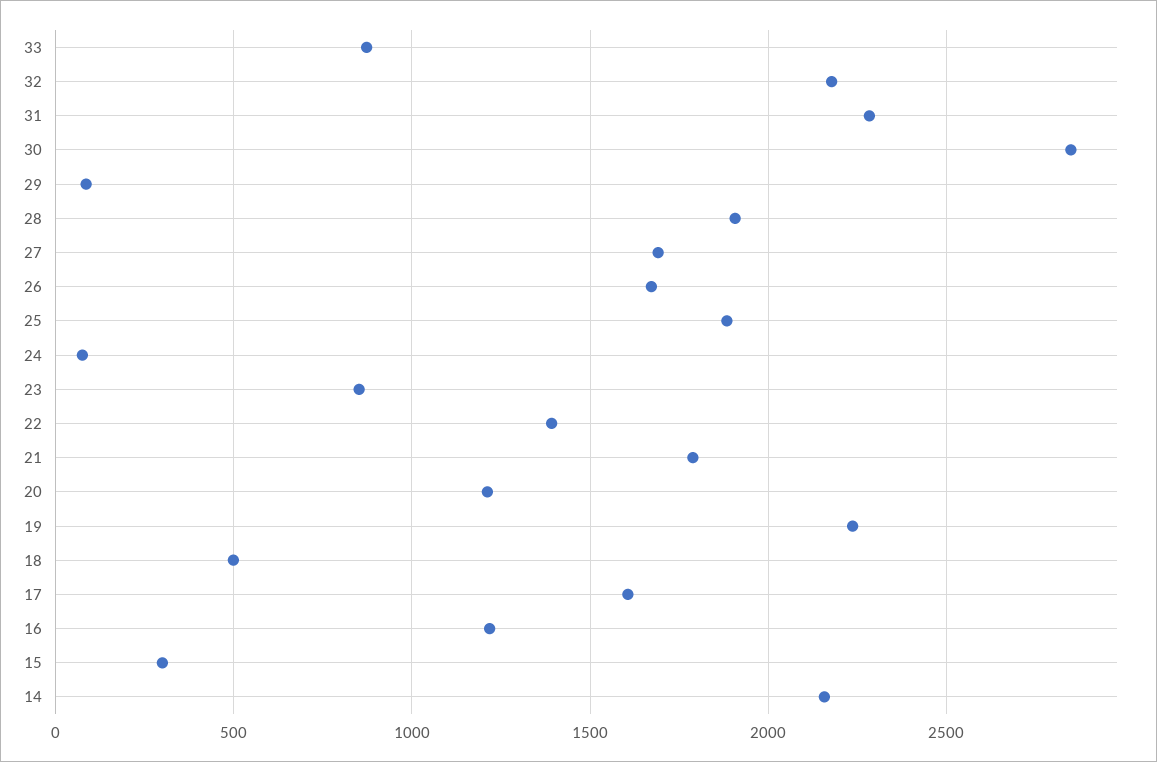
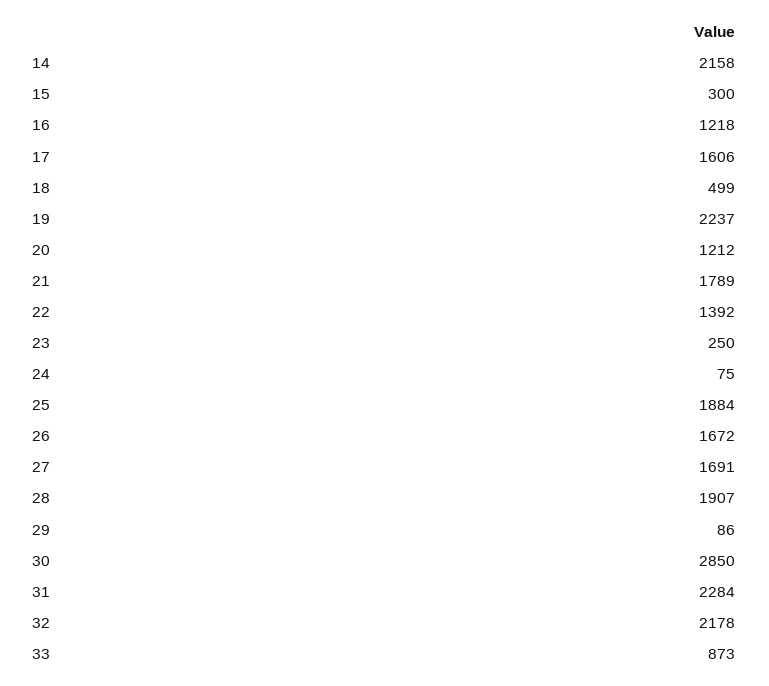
  {
    "33": 873,
    "32": 2178,
    "31": 2284,
    "30": 2850,
    "29": 86,
    "28": 1907,
    "27": 1691,
    "26": 1672,
    "25": 1884,
    "24": 75,
-   "23": 850,
+   "23": 250,
    "22": 1392,
    "21": 1789,
    "20": 1212,
    "19": 2237,
    "18": 499,
    "17": 1606,
    "16": 1218,
    "15": 300,
    "14": 2158
  }

